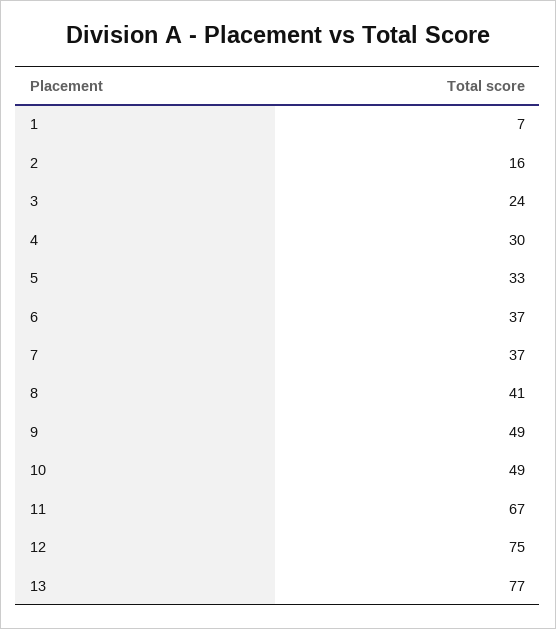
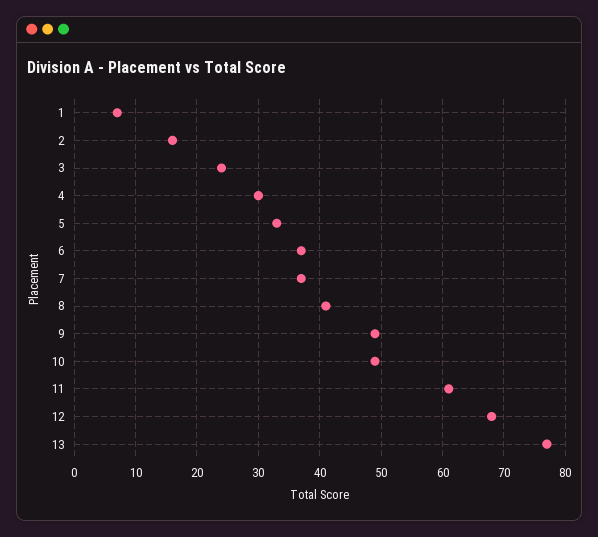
  {
    "1": 7,
    "2": 16,
    "3": 24,
    "4": 30,
    "5": 33,
    "6": 37,
    "7": 37,
    "8": 41,
    "9": 49,
    "10": 49,
-   "11": 67,
+   "11": 61,
-   "12": 75,
+   "12": 68,
    "13": 77
  }

